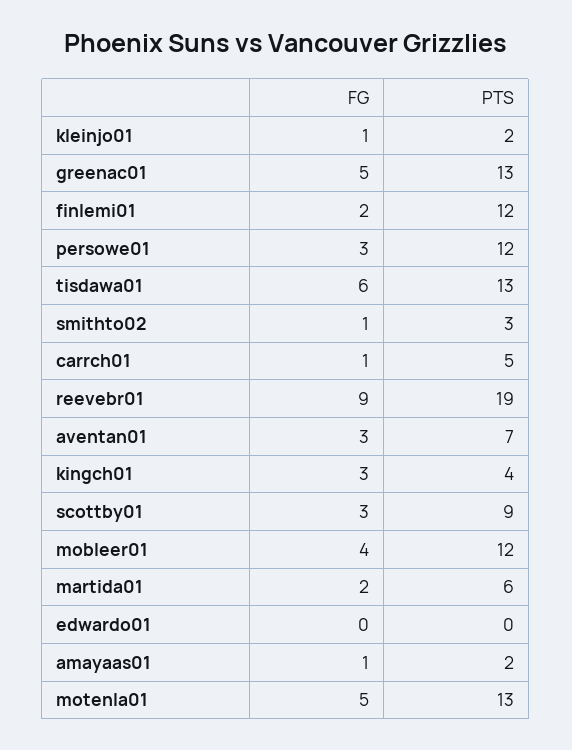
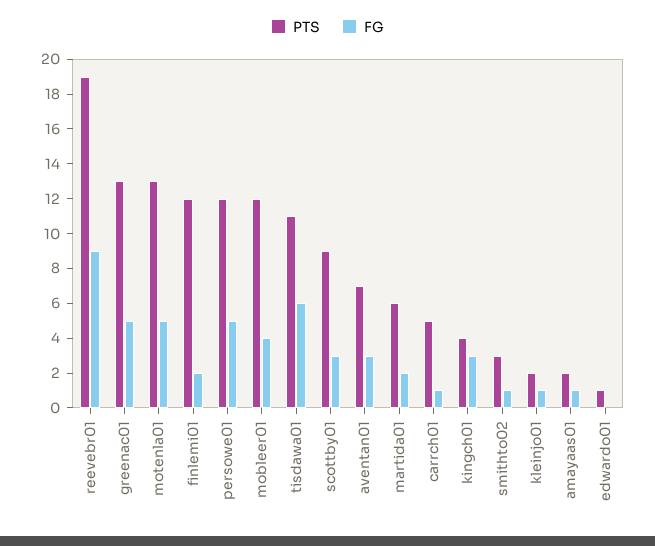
  {
    "FG": {
      "kleinjo01": 1,
      "greenac01": 5,
      "finlemi01": 2,
-     "persowe01": 3,
+     "persowe01": 5,
      "tisdawa01": 6,
      "smithto02": 1,
      "carrch01": 1,
      "reevebr01": 9,
      "aventan01": 3,
      "kingch01": 3,
      "scottby01": 3,
      "mobleer01": 4,
      "martida01": 2,
      "edwardo01": 0,
      "amayaas01": 1,
      "motenla01": 5
    },
    "PTS": {
      "kleinjo01": 2,
      "greenac01": 13,
      "finlemi01": 12,
      "persowe01": 12,
-     "tisdawa01": 13,
+     "tisdawa01": 11,
      "smithto02": 3,
      "carrch01": 5,
      "reevebr01": 19,
      "aventan01": 7,
      "kingch01": 4,
      "scottby01": 9,
      "mobleer01": 12,
      "martida01": 6,
-     "edwardo01": 0,
+     "edwardo01": 1,
      "amayaas01": 2,
      "motenla01": 13
    }
  }

